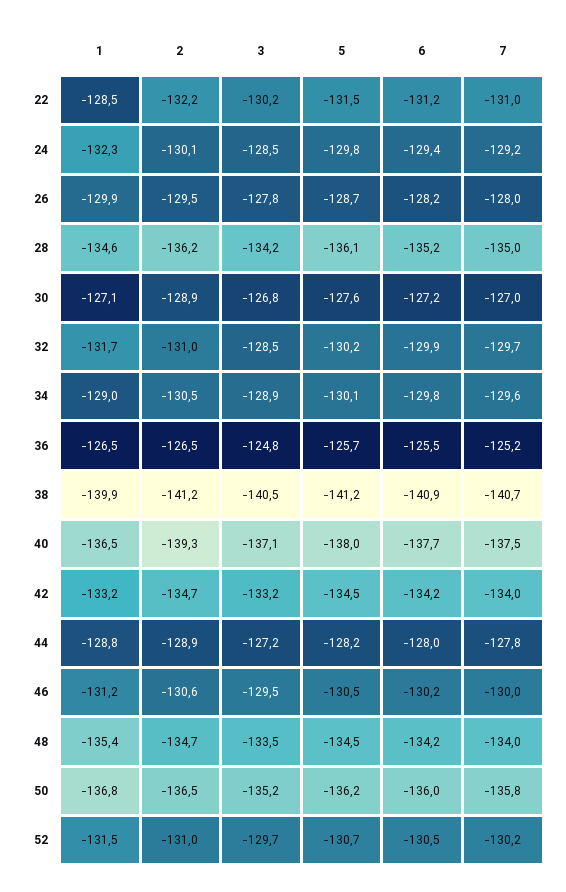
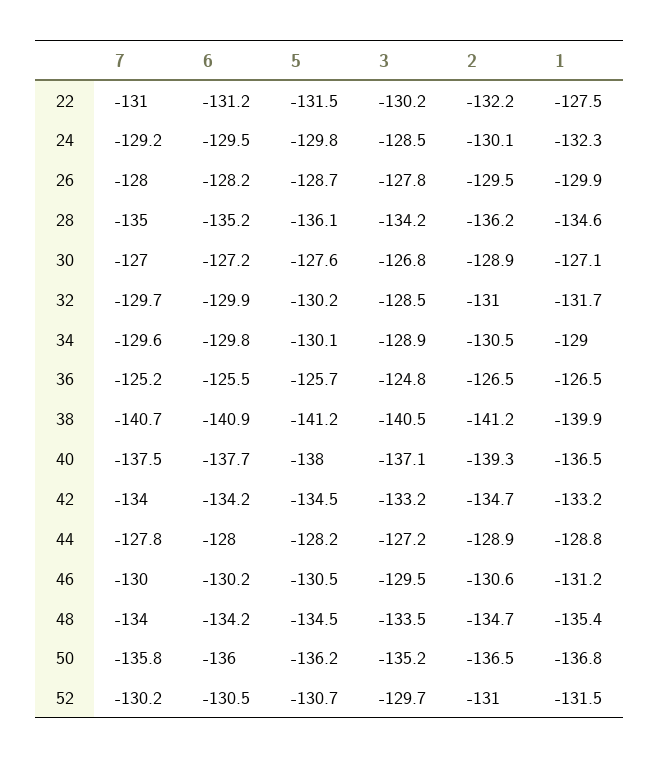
  {
    "1": {
-     "22": -128.5,
+     "22": -127.5,
      "24": -132.3,
      "26": -129.9,
      "28": -134.6,
      "30": -127.1,
      "32": -131.7,
      "34": -129,
      "36": -126.5,
      "38": -139.9,
      "40": -136.5,
      "42": -133.2,
      "44": -128.8,
      "46": -131.2,
      "48": -135.4,
      "50": -136.8,
      "52": -131.5
    },
    "2": {
      "22": -132.2,
      "24": -130.1,
      "26": -129.5,
      "28": -136.2,
      "30": -128.9,
      "32": -131,
      "34": -130.5,
      "36": -126.5,
      "38": -141.2,
      "40": -139.3,
      "42": -134.7,
      "44": -128.9,
      "46": -130.6,
      "48": -134.7,
      "50": -136.5,
      "52": -131
    },
    "3": {
      "22": -130.2,
      "24": -128.5,
      "26": -127.8,
      "28": -134.2,
      "30": -126.8,
      "32": -128.5,
      "34": -128.9,
      "36": -124.8,
      "38": -140.5,
      "40": -137.1,
      "42": -133.2,
      "44": -127.2,
      "46": -129.5,
      "48": -133.5,
      "50": -135.2,
      "52": -129.7
    },
    "5": {
      "22": -131.5,
      "24": -129.8,
      "26": -128.7,
      "28": -136.1,
      "30": -127.6,
      "32": -130.2,
      "34": -130.1,
      "36": -125.7,
      "38": -141.2,
      "40": -138,
      "42": -134.5,
      "44": -128.2,
      "46": -130.5,
      "48": -134.5,
      "50": -136.2,
      "52": -130.7
    },
    "6": {
      "22": -131.2,
-     "24": -129.4,
+     "24": -129.5,
      "26": -128.2,
      "28": -135.2,
      "30": -127.2,
      "32": -129.9,
      "34": -129.8,
      "36": -125.5,
      "38": -140.9,
      "40": -137.7,
      "42": -134.2,
      "44": -128,
      "46": -130.2,
      "48": -134.2,
      "50": -136,
      "52": -130.5
    },
    "7": {
      "22": -131,
      "24": -129.2,
      "26": -128,
      "28": -135,
      "30": -127,
      "32": -129.7,
      "34": -129.6,
      "36": -125.2,
      "38": -140.7,
      "40": -137.5,
      "42": -134,
      "44": -127.8,
      "46": -130,
      "48": -134,
      "50": -135.8,
      "52": -130.2
    }
  }

